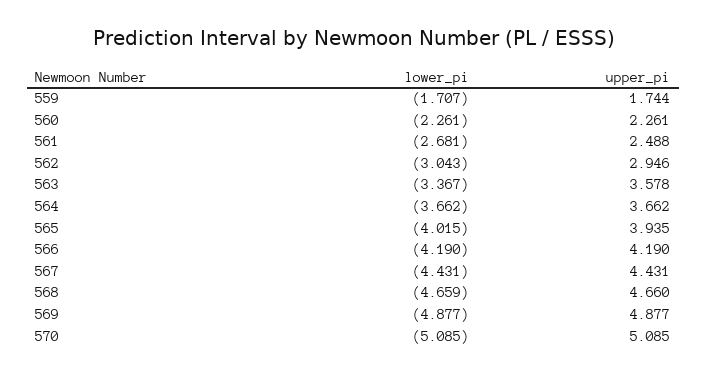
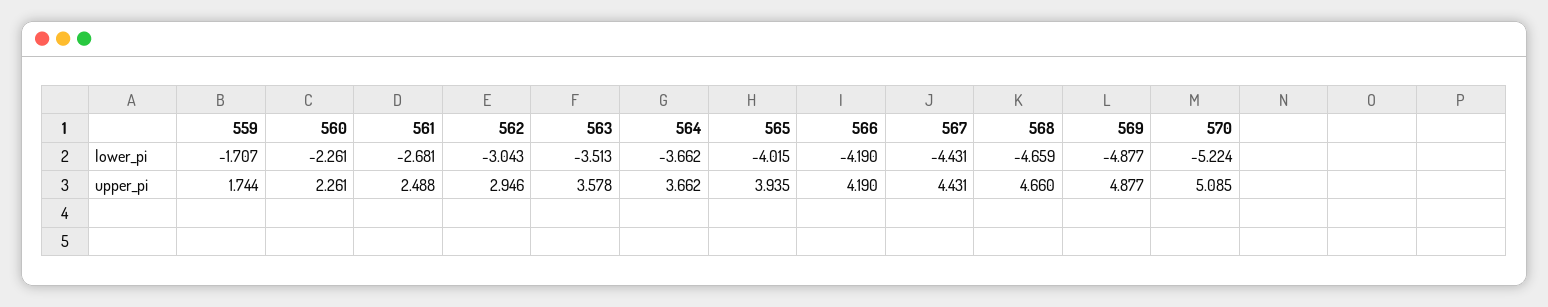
  {
    "lower_pi": {
      "559": -1.707,
      "560": -2.261,
      "561": -2.681,
      "562": -3.043,
-     "563": -3.367,
+     "563": -3.513,
      "564": -3.662,
      "565": -4.015,
      "566": -4.19,
      "567": -4.431,
      "568": -4.659,
      "569": -4.877,
-     "570": -5.085
+     "570": -5.224
    },
    "upper_pi": {
      "559": 1.744,
      "560": 2.261,
      "561": 2.488,
      "562": 2.946,
      "563": 3.578,
      "564": 3.662,
      "565": 3.935,
      "566": 4.19,
      "567": 4.431,
      "568": 4.66,
      "569": 4.877,
      "570": 5.085
    }
  }

